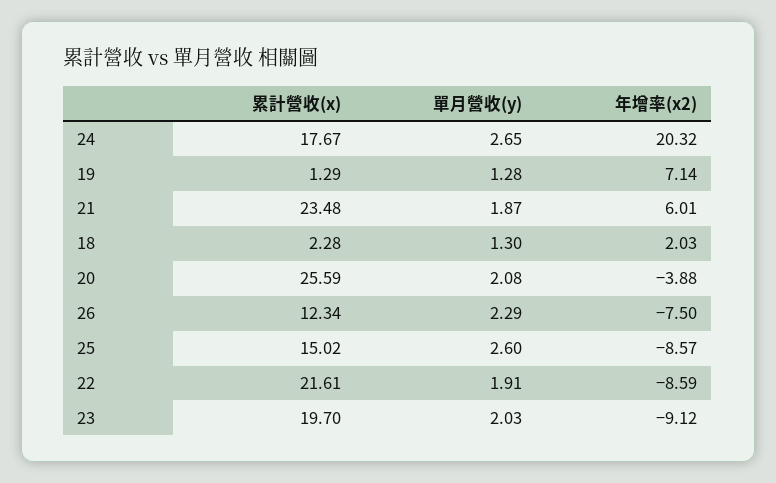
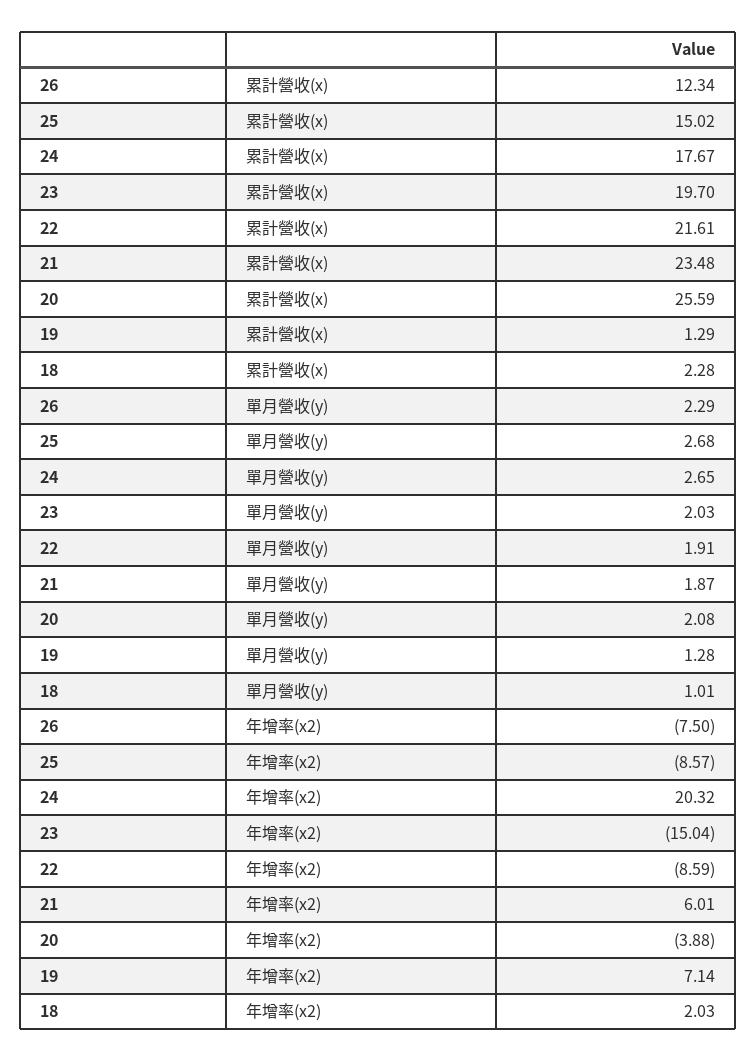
  {
    "累計營收(x)": {
      "24": 17.67,
      "19": 1.29,
      "21": 23.48,
      "18": 2.28,
      "20": 25.59,
      "26": 12.34,
      "25": 15.02,
      "22": 21.61,
      "23": 19.7
    },
    "單月營收(y)": {
      "24": 2.65,
      "19": 1.28,
      "21": 1.87,
-     "18": 1.3,
+     "18": 1.01,
      "20": 2.08,
      "26": 2.29,
-     "25": 2.6,
+     "25": 2.68,
      "22": 1.91,
      "23": 2.03
    },
    "年增率(x2)": {
      "24": 20.32,
      "19": 7.14,
      "21": 6.01,
      "18": 2.03,
      "20": -3.88,
      "26": -7.5,
      "25": -8.57,
      "22": -8.59,
-     "23": -9.12
+     "23": -15.04
    }
  }

